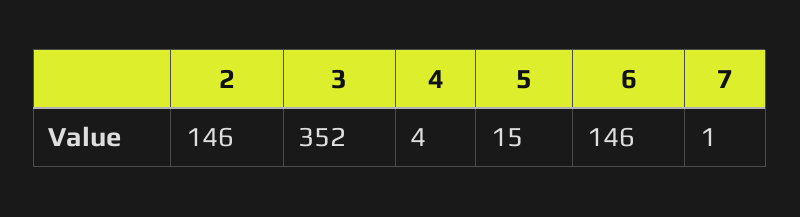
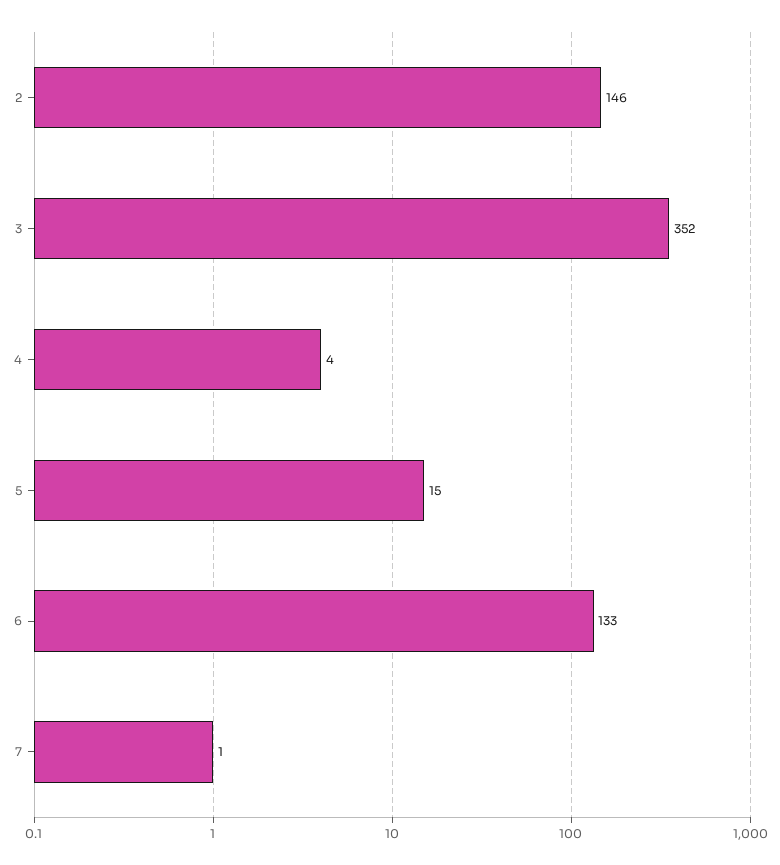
  {
    "2": 146,
    "3": 352,
    "4": 4,
    "5": 15,
-   "6": 146,
+   "6": 133,
    "7": 1
  }

